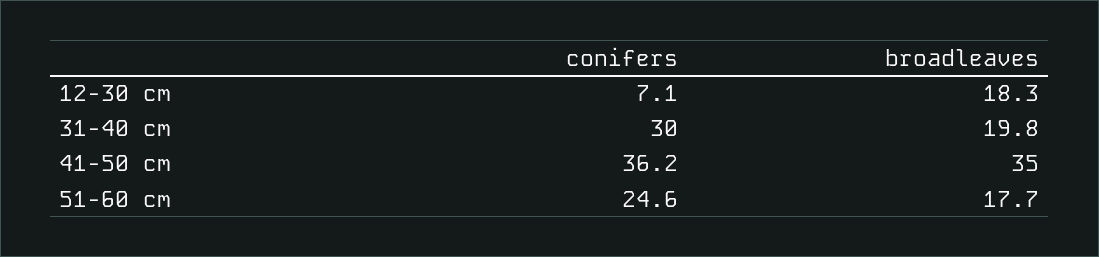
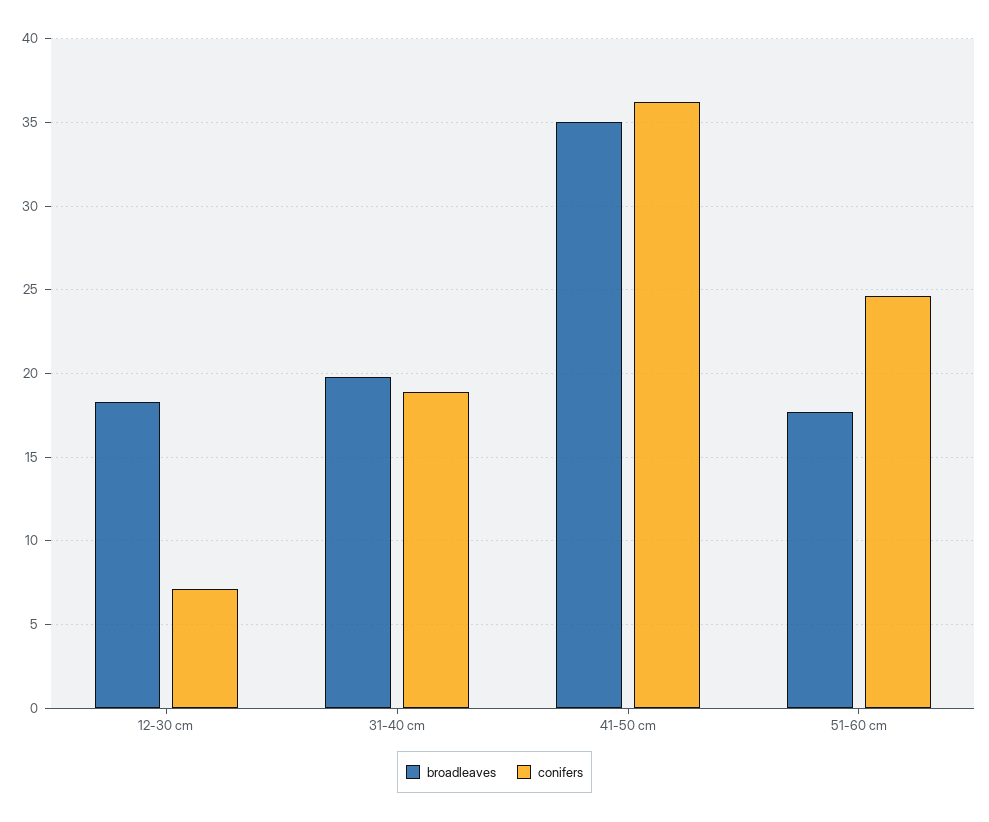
  {
    "conifers": {
      "12-30 cm": 7.1,
-     "31-40 cm": 30,
+     "31-40 cm": 19,
      "41-50 cm": 36.2,
      "51-60 cm": 24.6
    },
    "broadleaves": {
      "12-30 cm": 18.3,
      "31-40 cm": 19.8,
      "41-50 cm": 35,
      "51-60 cm": 17.7
    }
  }

